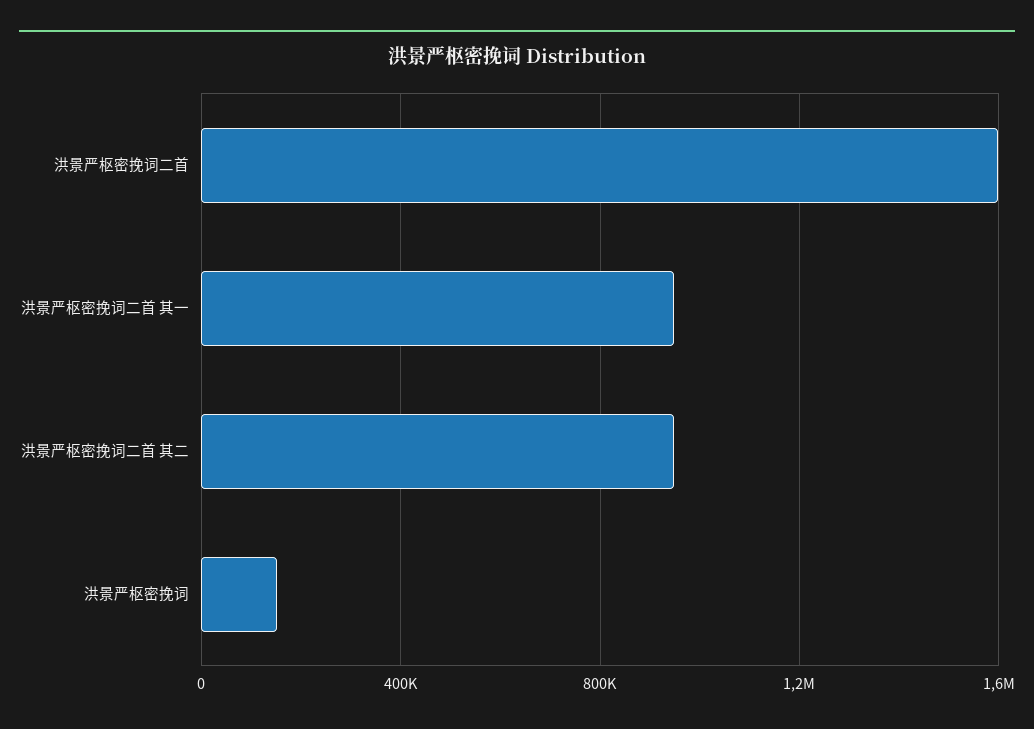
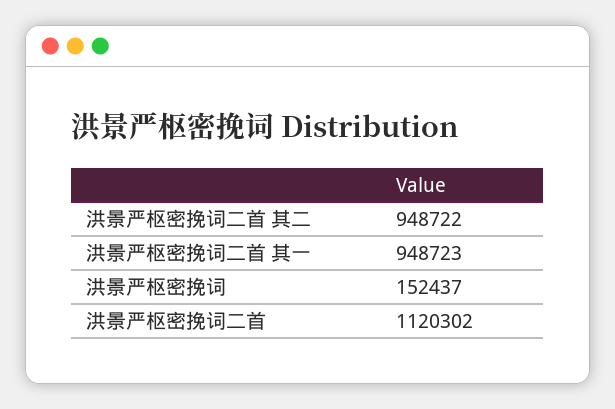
  {
-   "洪景严枢密挽词二首": 1600000,
+   "洪景严枢密挽词二首": 1120302,
    "洪景严枢密挽词二首 其一": 948723,
    "洪景严枢密挽词二首 其二": 948722,
    "洪景严枢密挽词": 152437
  }

